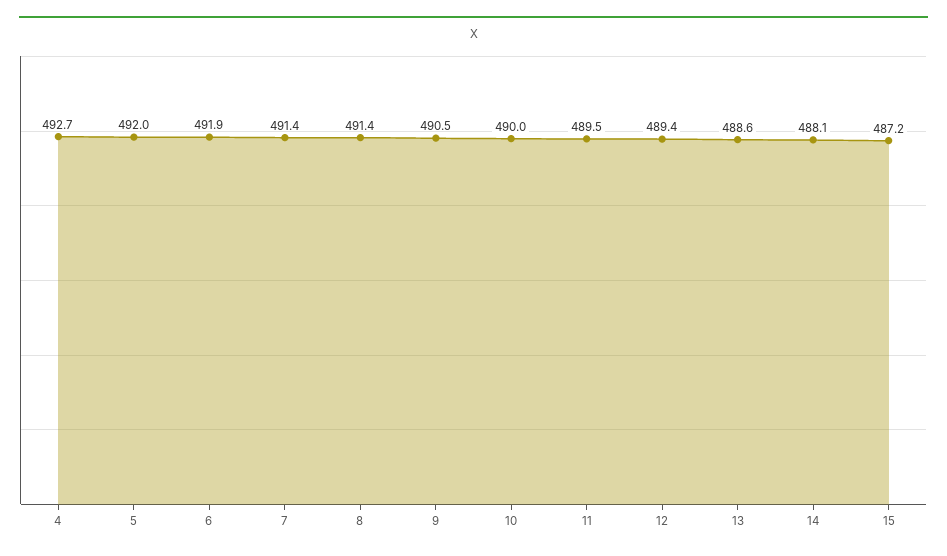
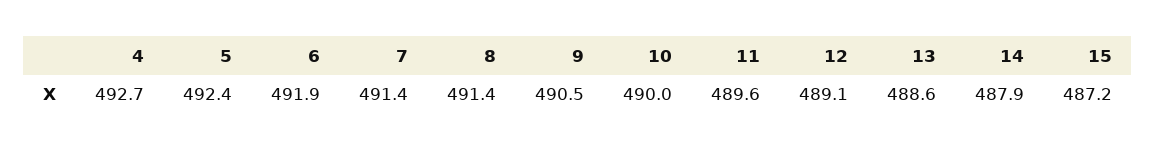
  {
    "4": 492.7,
-   "5": 492,
+   "5": 492.4,
    "6": 491.9,
    "7": 491.4,
    "8": 491.4,
    "9": 490.5,
    "10": 490,
-   "11": 489.5,
+   "11": 489.6,
-   "12": 489.4,
+   "12": 489.1,
    "13": 488.6,
-   "14": 488.1,
+   "14": 487.9,
    "15": 487.2
  }

